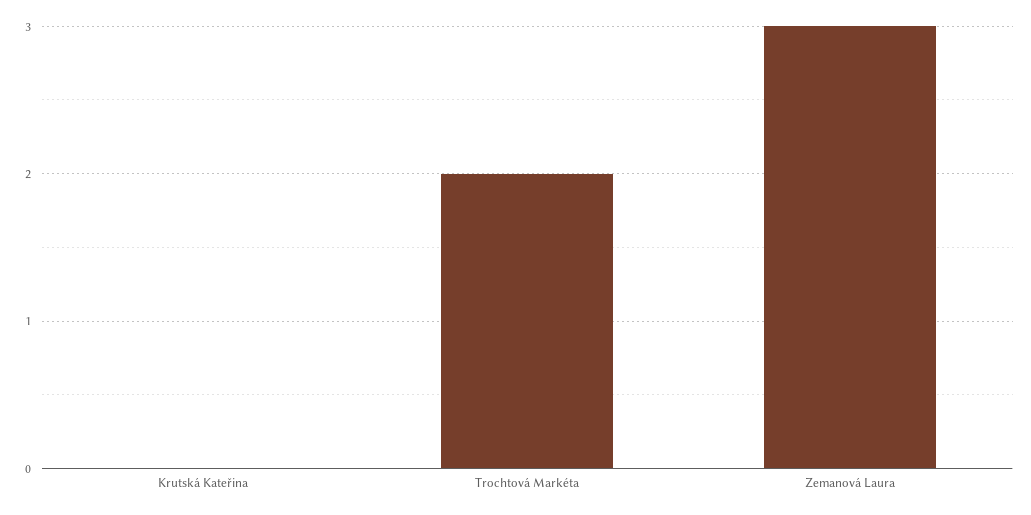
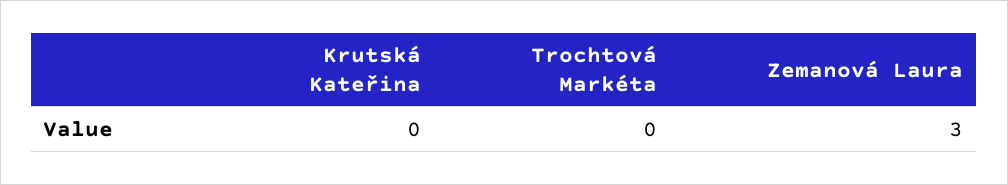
  {
    "Krutská Kateřina": 0,
-   "Trochtová Markéta": 2,
+   "Trochtová Markéta": 0,
    "Zemanová Laura": 3
  }

